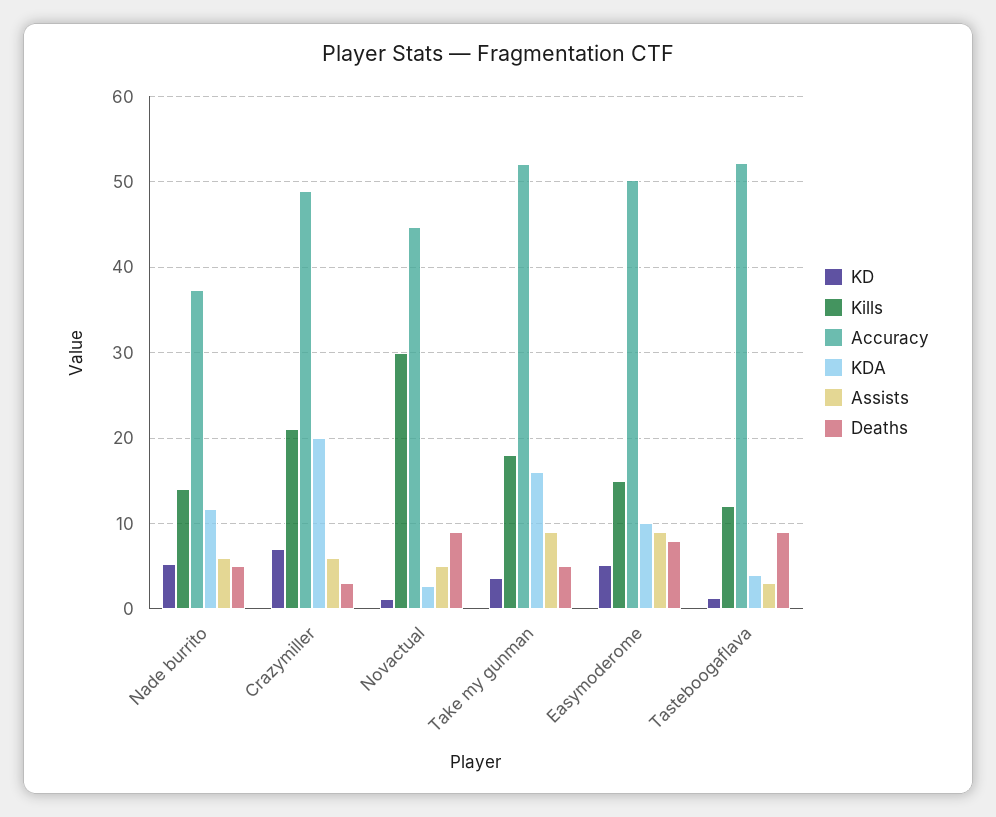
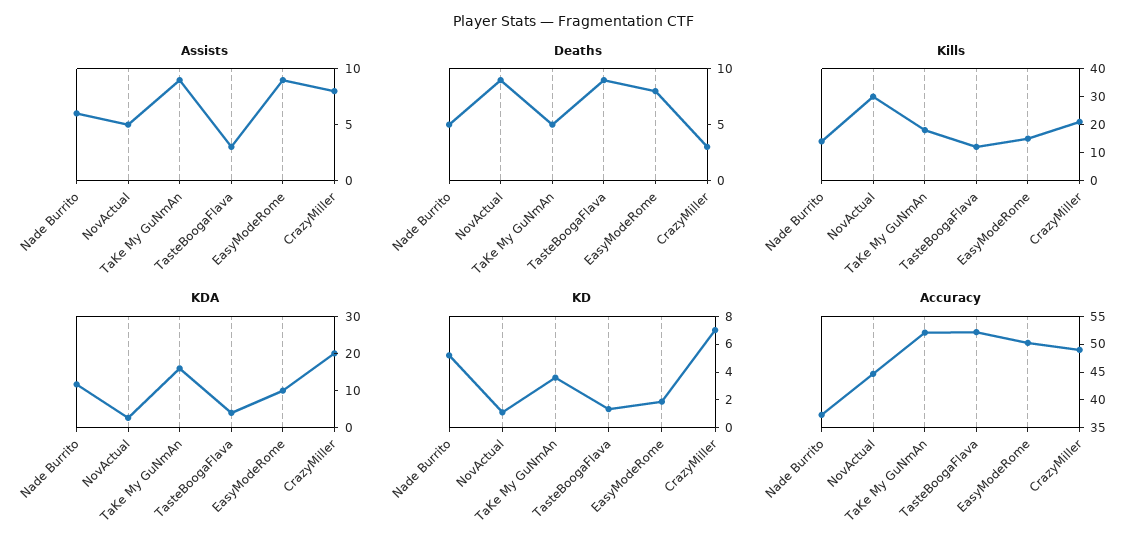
  {
    "KD": {
      "Nade burrito": 5,
      "Crazymiller": 7,
      "Novactual": 1,
      "Take my gunman": 4,
-     "Easymoderome": 5,
+     "Easymoderome": 2,
      "Tasteboogaflava": 1
    },
    "Kills": {
      "Nade burrito": 14,
      "Crazymiller": 21,
      "Novactual": 30,
      "Take my gunman": 18,
      "Easymoderome": 15,
      "Tasteboogaflava": 12
    },
    "Accuracy": {
      "Nade burrito": 37,
      "Crazymiller": 49,
      "Novactual": 45,
      "Take my gunman": 52,
      "Easymoderome": 50,
      "Tasteboogaflava": 52
    },
    "KDA": {
      "Nade burrito": 12,
      "Crazymiller": 20,
      "Novactual": 3,
      "Take my gunman": 16,
      "Easymoderome": 10,
      "Tasteboogaflava": 4
    },
    "Assists": {
      "Nade burrito": 6,
-     "Crazymiller": 6,
+     "Crazymiller": 8,
      "Novactual": 5,
      "Take my gunman": 9,
      "Easymoderome": 9,
      "Tasteboogaflava": 3
    },
    "Deaths": {
      "Nade burrito": 5,
      "Crazymiller": 3,
      "Novactual": 9,
      "Take my gunman": 5,
      "Easymoderome": 8,
      "Tasteboogaflava": 9
    }
  }

